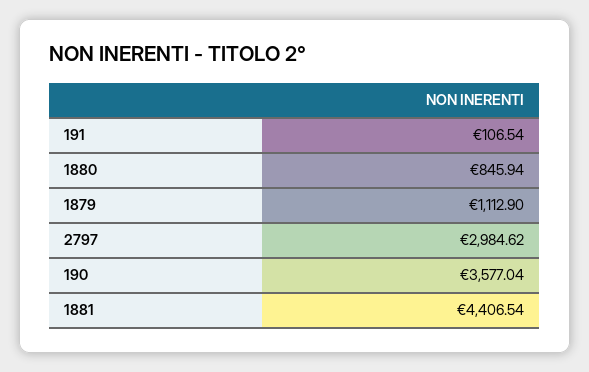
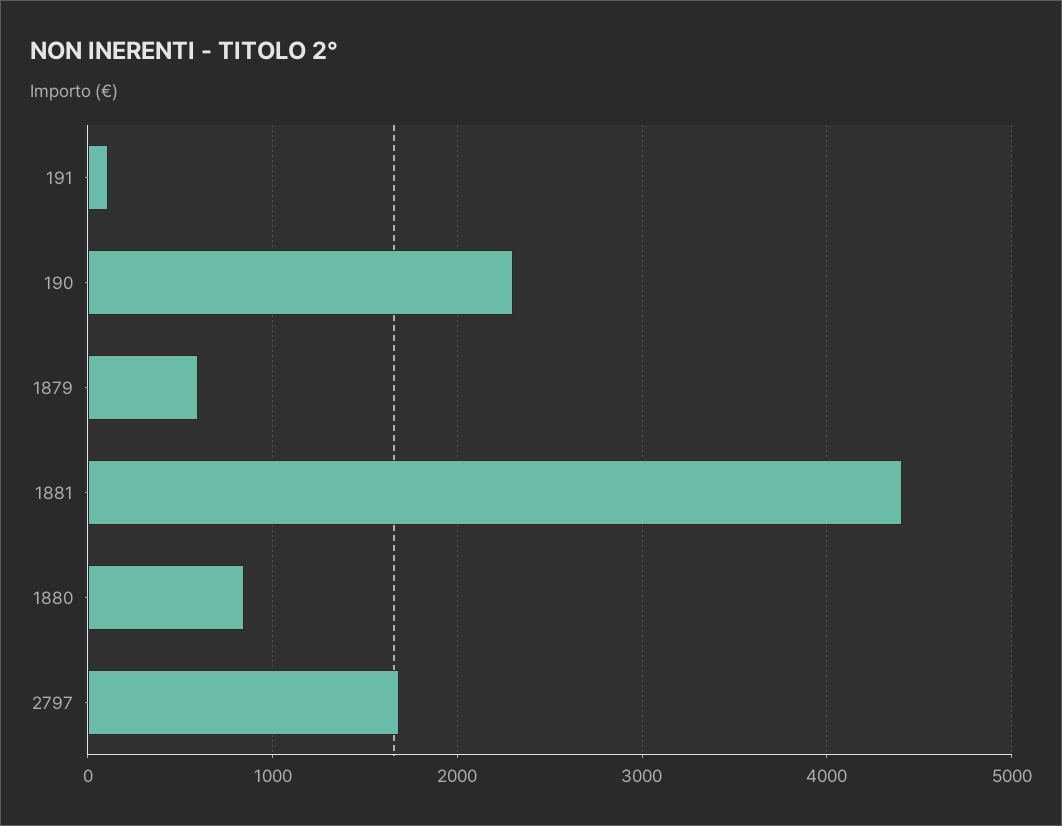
  {
    "191": 106.54,
    "1880": 845.94,
-   "1879": 1112.9,
+   "1879": 600,
-   "2797": 2984.62,
+   "2797": 1700,
-   "190": 3577.04,
+   "190": 2300,
    "1881": 4406.54
  }

